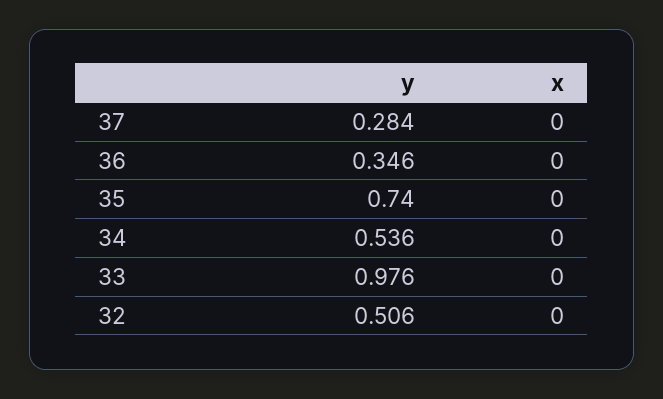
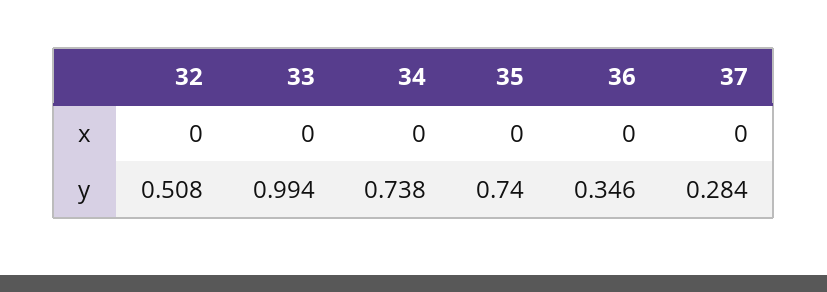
  {
    "y": {
      "37": 0.284,
      "36": 0.346,
      "35": 0.74,
-     "34": 0.536,
+     "34": 0.738,
-     "33": 0.976,
+     "33": 0.994,
-     "32": 0.506
+     "32": 0.508
    },
    "x": {
      "37": 0,
      "36": 0,
      "35": 0,
      "34": 0,
      "33": 0,
      "32": 0
    }
  }

